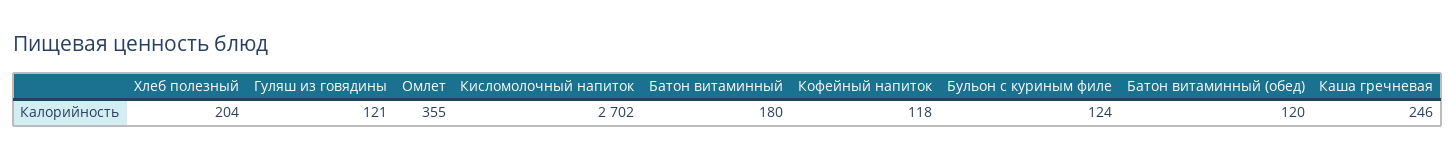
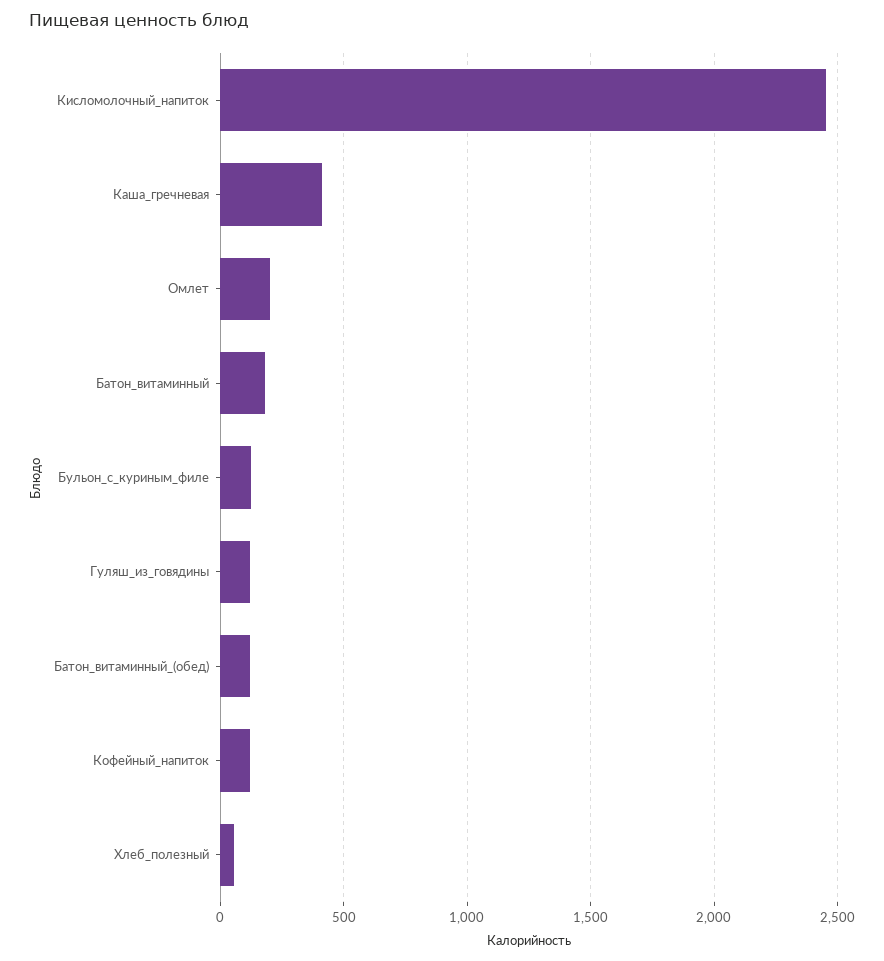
  {
-   "Хлеб полезный": 204,
+   "Хлеб полезный": 50,
    "Гуляш из говядины": 121,
-   "Омлет": 355,
+   "Омлет": 200,
-   "Кисломолочный напиток": 2702,
+   "Кисломолочный напиток": 2450,
    "Батон витаминный": 180,
    "Кофейный напиток": 118,
    "Бульон с куриным филе": 124,
    "Батон витаминный (обед)": 120,
-   "Каша гречневая": 246
+   "Каша гречневая": 400
  }

